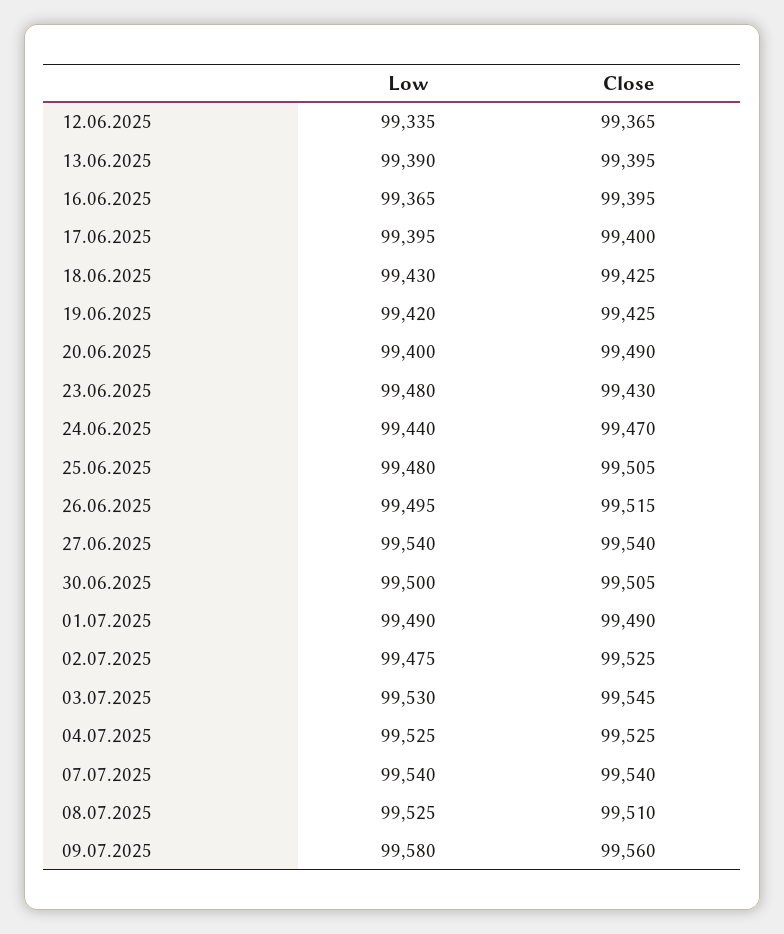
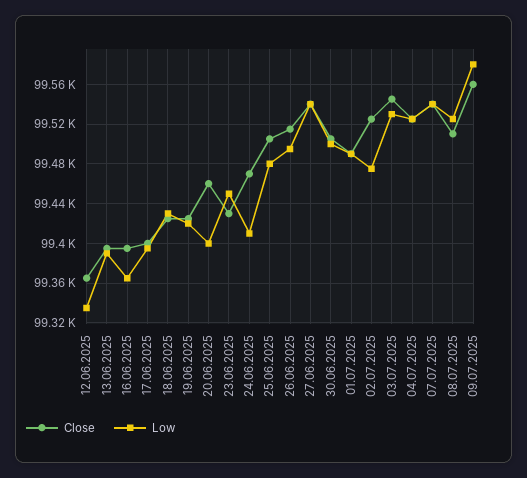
  {
    "Low": {
      "12.06.2025": 99335,
      "13.06.2025": 99390,
      "16.06.2025": 99365,
      "17.06.2025": 99395,
      "18.06.2025": 99430,
      "19.06.2025": 99420,
      "20.06.2025": 99400,
-     "23.06.2025": 99480,
+     "23.06.2025": 99450,
-     "24.06.2025": 99440,
+     "24.06.2025": 99410,
      "25.06.2025": 99480,
      "26.06.2025": 99495,
      "27.06.2025": 99540,
      "30.06.2025": 99500,
      "01.07.2025": 99490,
      "02.07.2025": 99475,
      "03.07.2025": 99530,
      "04.07.2025": 99525,
      "07.07.2025": 99540,
      "08.07.2025": 99525,
      "09.07.2025": 99580
    },
    "Close": {
      "12.06.2025": 99365,
      "13.06.2025": 99395,
      "16.06.2025": 99395,
      "17.06.2025": 99400,
      "18.06.2025": 99425,
      "19.06.2025": 99425,
-     "20.06.2025": 99490,
+     "20.06.2025": 99460,
      "23.06.2025": 99430,
      "24.06.2025": 99470,
      "25.06.2025": 99505,
      "26.06.2025": 99515,
      "27.06.2025": 99540,
      "30.06.2025": 99505,
      "01.07.2025": 99490,
      "02.07.2025": 99525,
      "03.07.2025": 99545,
      "04.07.2025": 99525,
      "07.07.2025": 99540,
      "08.07.2025": 99510,
      "09.07.2025": 99560
    }
  }

